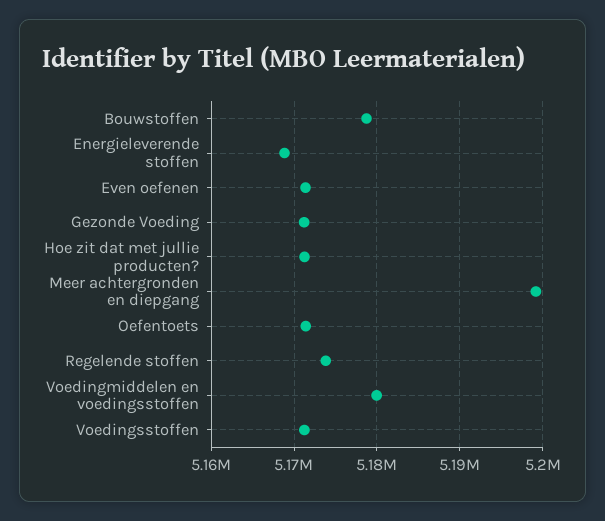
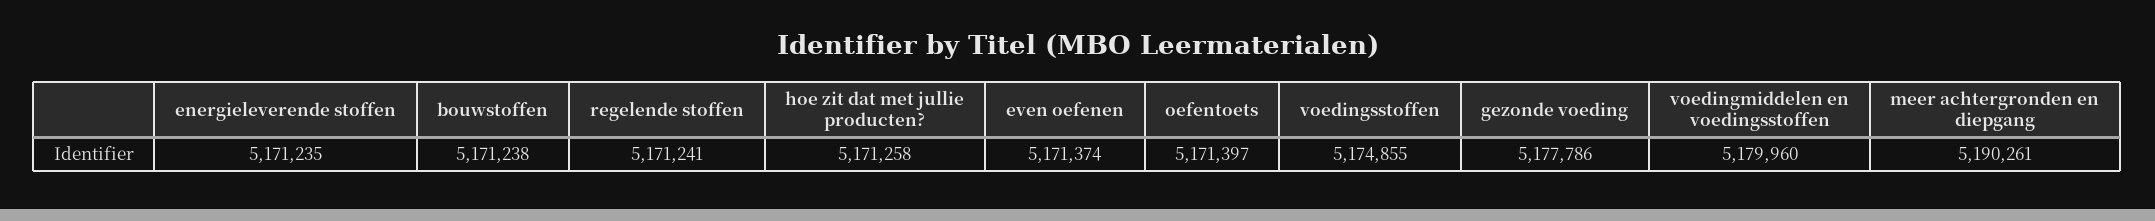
  {
-   "Bouwstoffen": 5179000,
+   "Bouwstoffen": 5171238,
-   "Energieleverende stoffen": 5169000,
+   "Energieleverende stoffen": 5171235,
    "Even oefenen": 5171374,
-   "Gezonde Voeding": 5171000,
+   "Gezonde Voeding": 5177786,
    "Hoe zit dat met jullie producten?": 5171258,
-   "Meer achtergronden en diepgang": 5199000,
+   "Meer achtergronden en diepgang": 5190261,
    "Oefentoets": 5171397,
-   "Regelende stoffen": 5174000,
+   "Regelende stoffen": 5171241,
    "Voedingmiddelen en voedingsstoffen": 5179960,
-   "Voedingsstoffen": 5171000
+   "Voedingsstoffen": 5174855
  }

